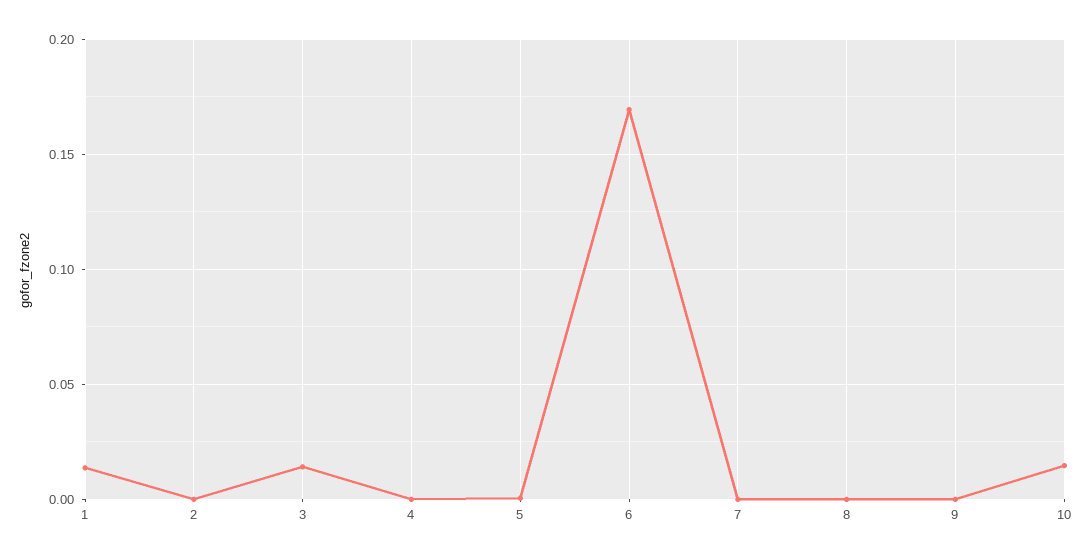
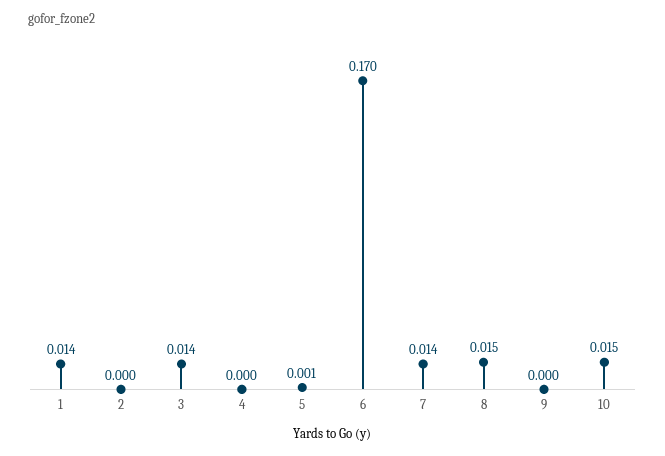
  {
    "1": 0.014,
    "2": 0,
    "3": 0.014,
    "4": 0,
    "5": 0.001,
    "6": 0.17,
-   "7": 0,
+   "7": 0.014,
-   "8": 0,
+   "8": 0.015,
    "9": 0,
    "10": 0.015
  }

